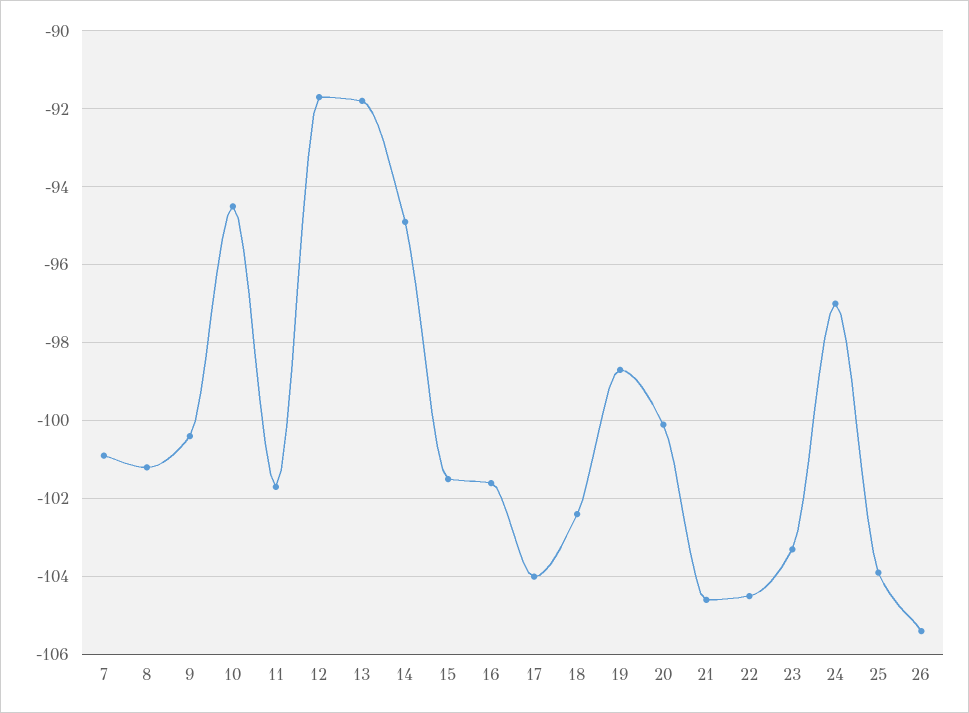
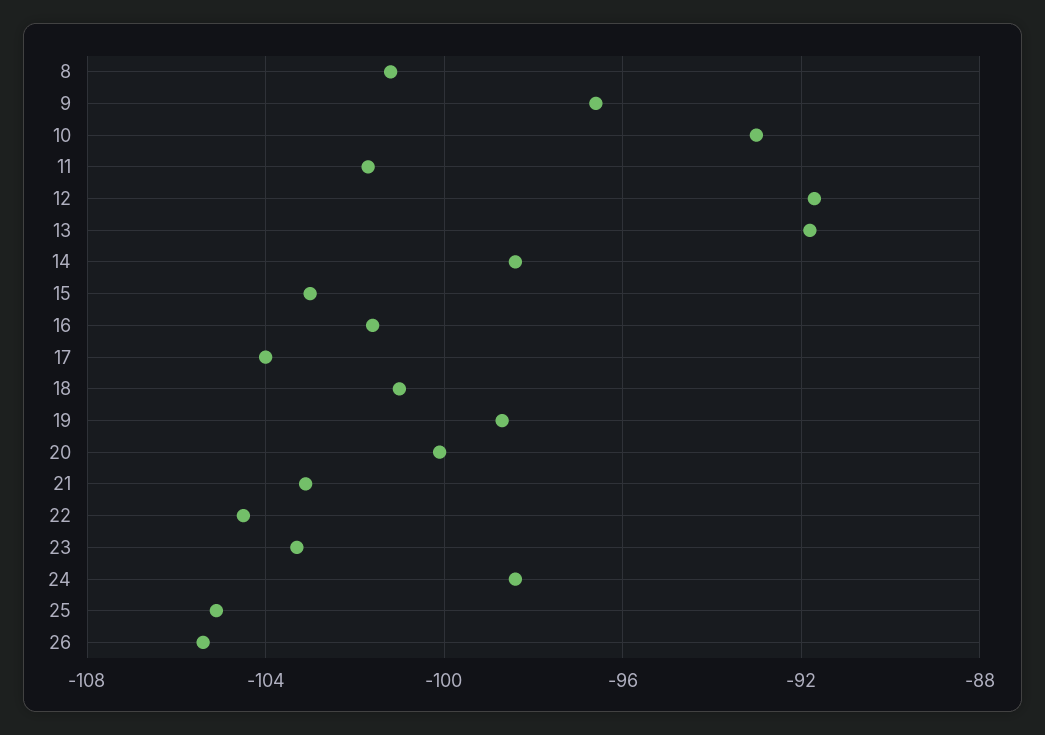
  {
-   "7": -101,
    "8": -101,
-   "9": -100.5,
+   "9": -96.5,
-   "10": -94.5,
+   "10": -93,
    "11": -101.5,
    "12": -91.5,
    "13": -92,
-   "14": -95,
+   "14": -98.5,
-   "15": -101.5,
+   "15": -103,
    "16": -101.5,
    "17": -104,
-   "18": -102.5,
+   "18": -101,
    "19": -98.5,
    "20": -100,
-   "21": -104.5,
+   "21": -103,
    "22": -104.5,
    "23": -103.5,
-   "24": -97,
+   "24": -98.5,
-   "25": -104,
+   "25": -105,
    "26": -105.5
  }

